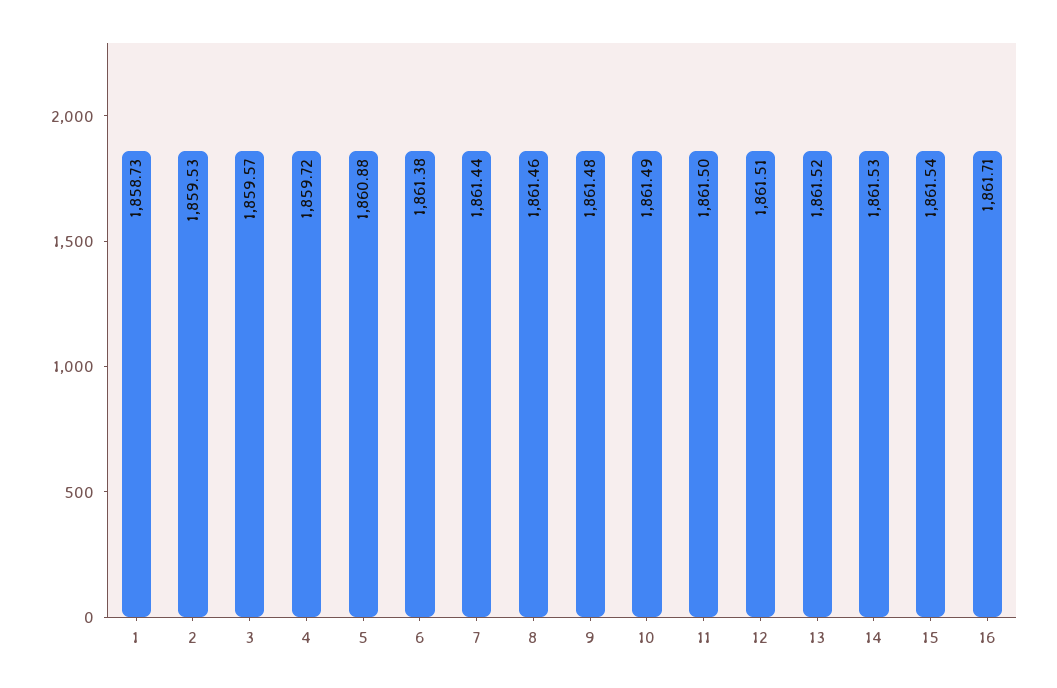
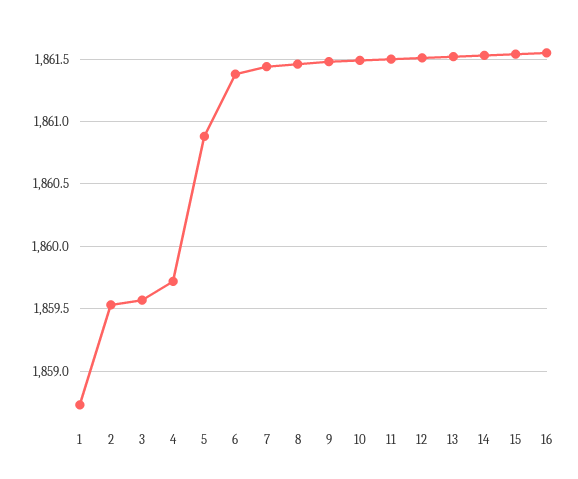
  {
    "1": 1858.73,
    "2": 1859.53,
    "3": 1859.57,
    "4": 1859.72,
    "5": 1860.88,
    "6": 1861.38,
    "7": 1861.44,
    "8": 1861.46,
    "9": 1861.48,
    "10": 1861.49,
    "11": 1861.5,
    "12": 1861.51,
    "13": 1861.52,
    "14": 1861.53,
    "15": 1861.54,
-   "16": 1861.71
+   "16": 1861.55
  }

